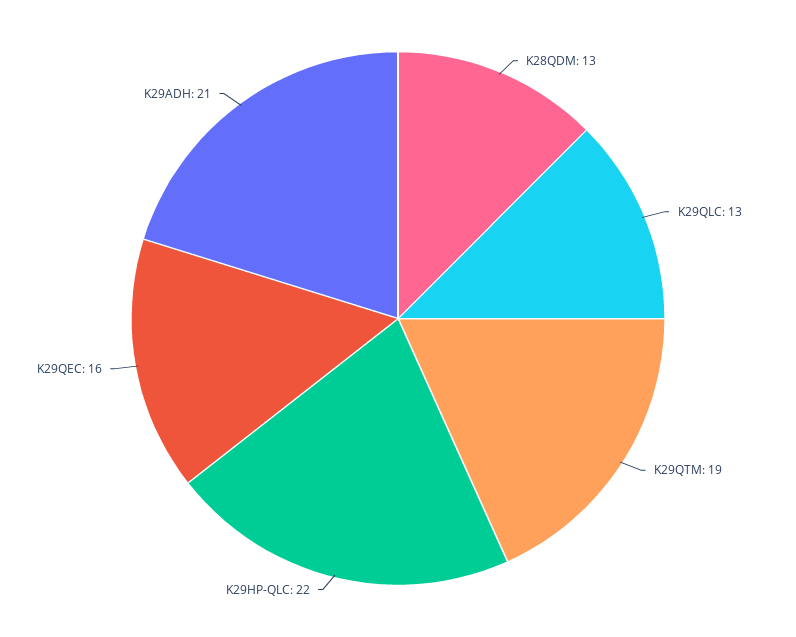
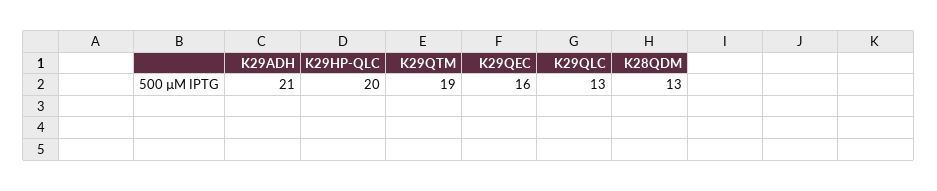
  {
    "K28QDM": 13,
    "K29QLC": 13,
    "K29QTM": 19,
-   "K29HP-QLC": 22,
+   "K29HP-QLC": 20,
    "K29QEC": 16,
    "K29ADH": 21
  }

